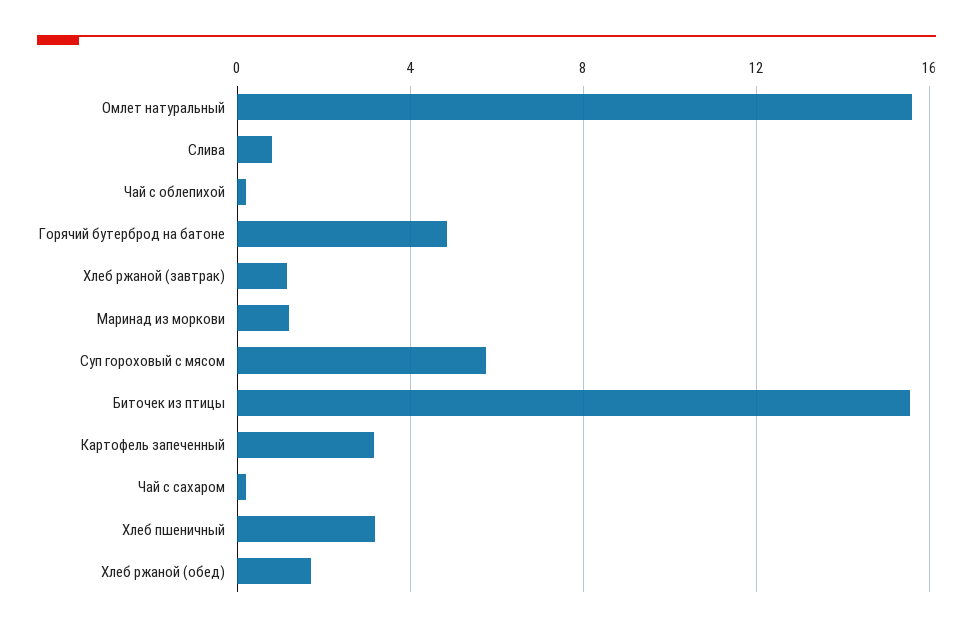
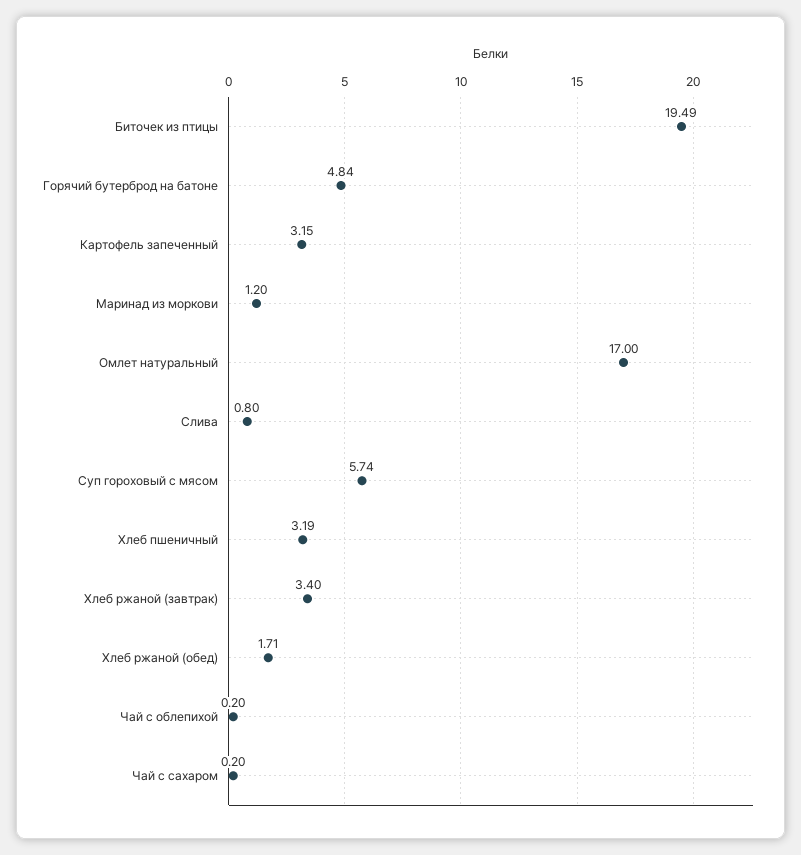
  {
-   "Омлет натуральный": 15.5,
+   "Омлет натуральный": 17,
    "Слива": 0.8,
    "Чай с облепихой": 0.2,
    "Горячий бутерброд на батоне": 4.84,
-   "Хлеб ржаной (завтрак)": 1,
+   "Хлеб ржаной (завтрак)": 3.4,
    "Маринад из моркови": 1.2,
    "Суп гороховый с мясом": 5.74,
-   "Биточек из птицы": 15.5,
+   "Биточек из птицы": 19.49,
    "Картофель запеченный": 3.15,
    "Чай с сахаром": 0.2,
    "Хлеб пшеничный": 3.19,
    "Хлеб ржаной (обед)": 1.71
  }

